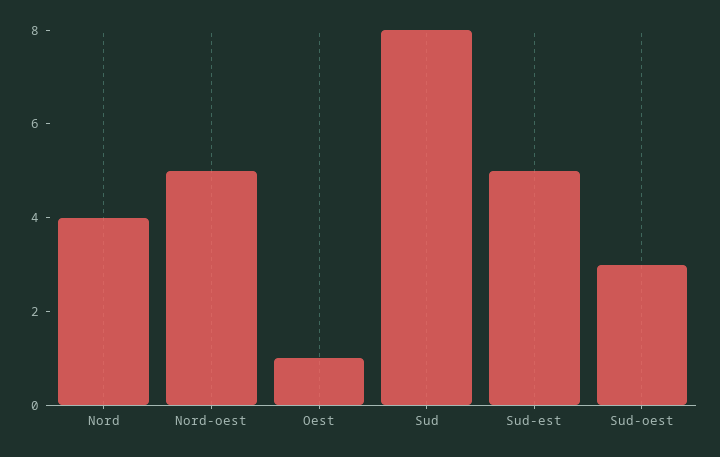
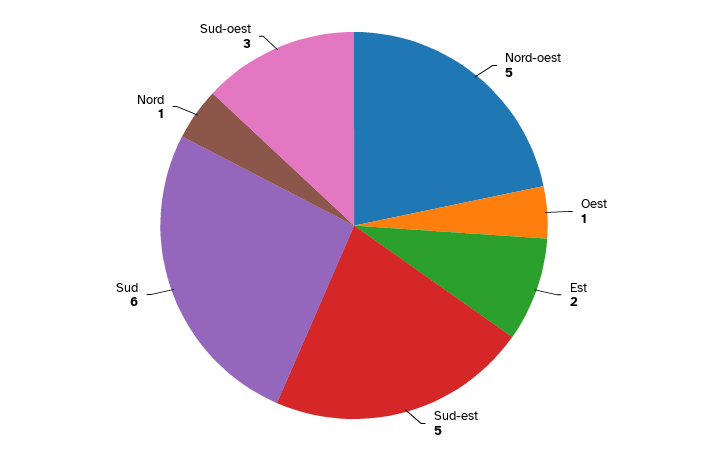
  {
-   "Nord": 4,
+   "Nord": 1,
    "Nord-oest": 5,
    "Oest": 1,
-   "Sud": 8,
+   "Sud": 6,
    "Sud-est": 5,
-   "Sud-oest": 3
+   "Sud-oest": 3,
+   "Est": 2
  }

